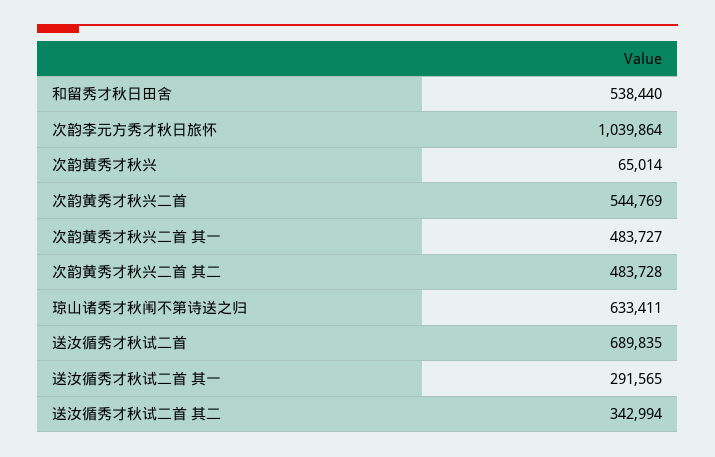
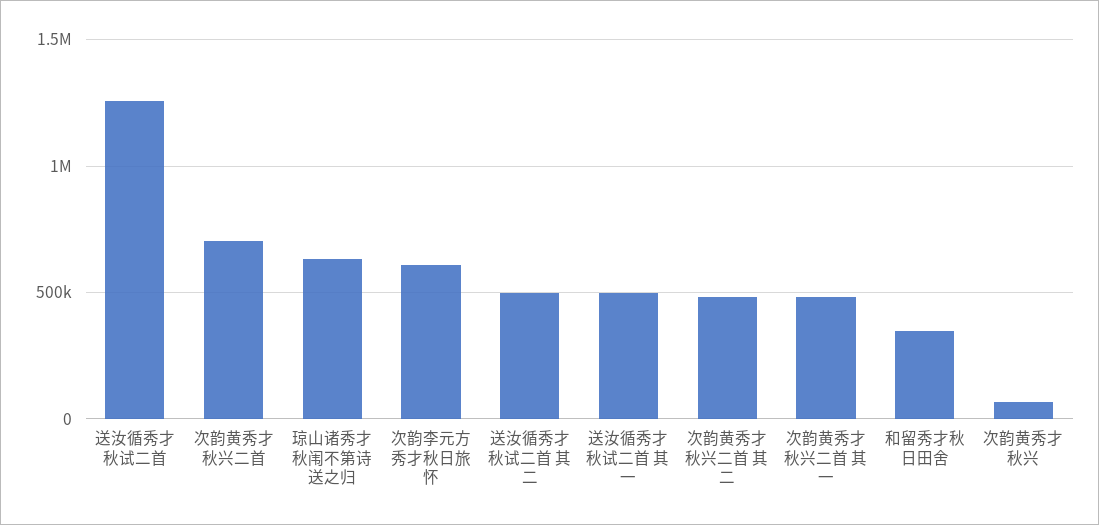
  {
-   "和留秀才秋日田舍": 538440,
+   "和留秀才秋日田舍": 350000,
-   "次韵李元方秀才秋日旅怀": 1039864,
+   "次韵李元方秀才秋日旅怀": 600000,
    "次韵黄秀才秋兴": 65014,
-   "次韵黄秀才秋兴二首": 544769,
+   "次韵黄秀才秋兴二首": 700000,
    "次韵黄秀才秋兴二首 其一": 483727,
    "次韵黄秀才秋兴二首 其二": 483728,
    "琼山诸秀才秋闱不第诗送之归": 633411,
-   "送汝循秀才秋试二首": 689835,
+   "送汝循秀才秋试二首": 1250000,
-   "送汝循秀才秋试二首 其一": 291565,
+   "送汝循秀才秋试二首 其一": 500000,
-   "送汝循秀才秋试二首 其二": 342994
+   "送汝循秀才秋试二首 其二": 500000
  }

